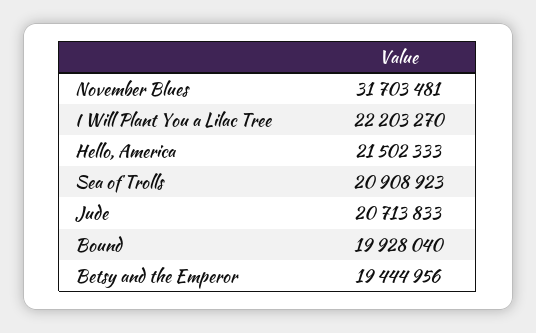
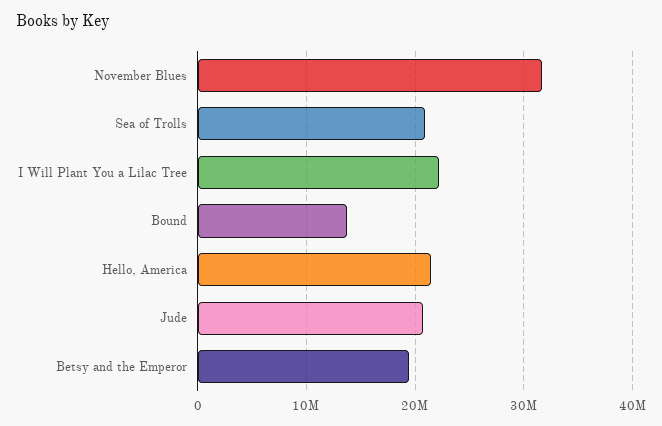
  {
    "November Blues": 31703481,
    "I Will Plant You a Lilac Tree": 22203270,
    "Hello, America": 21502333,
    "Sea of Trolls": 20908923,
    "Jude": 20713833,
-   "Bound": 19928040,
+   "Bound": 14000000,
    "Betsy and the Emperor": 19444956
  }

